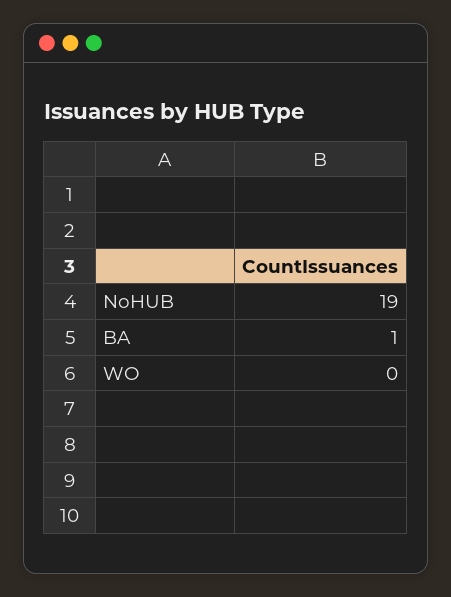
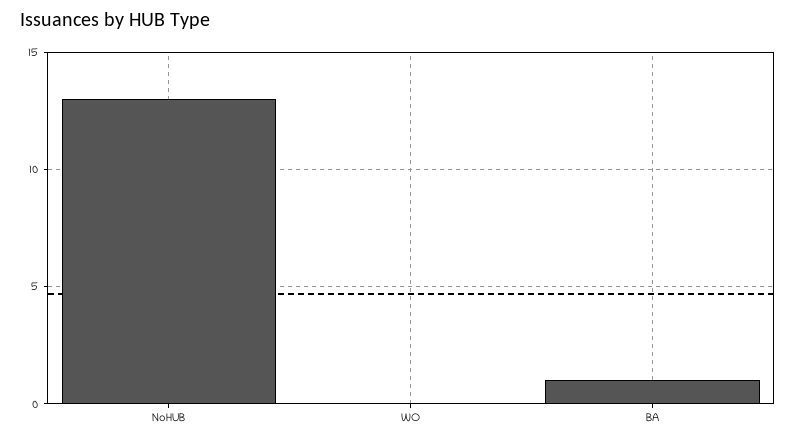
  {
-   "NoHUB": 19,
+   "NoHUB": 13,
    "BA": 1,
    "WO": 0
  }

